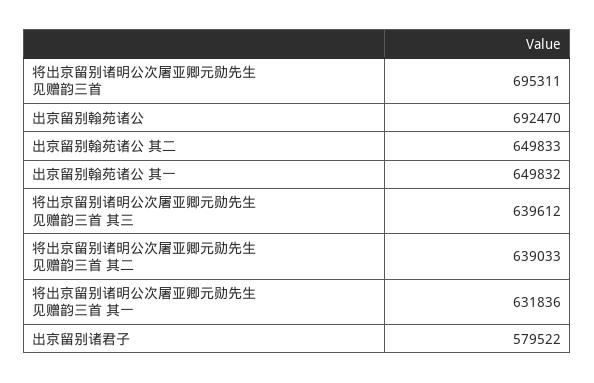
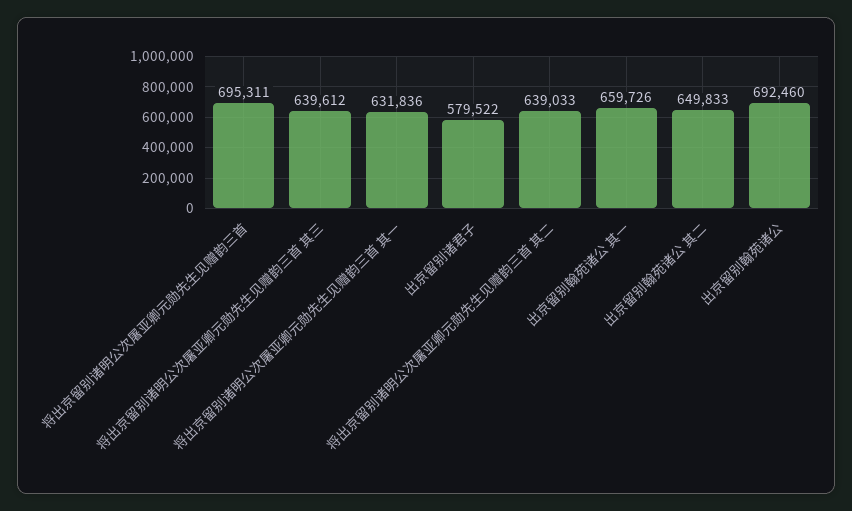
  {
    "将出京留别诸明公次屠亚卿元勋先生见赠韵三首": 695311,
-   "出京留别翰苑诸公": 692470,
+   "出京留别翰苑诸公": 692460,
    "出京留别翰苑诸公 其二": 649833,
-   "出京留别翰苑诸公 其一": 649832,
+   "出京留别翰苑诸公 其一": 659726,
    "将出京留别诸明公次屠亚卿元勋先生见赠韵三首 其三": 639612,
    "将出京留别诸明公次屠亚卿元勋先生见赠韵三首 其二": 639033,
    "将出京留别诸明公次屠亚卿元勋先生见赠韵三首 其一": 631836,
    "出京留别诸君子": 579522
  }

